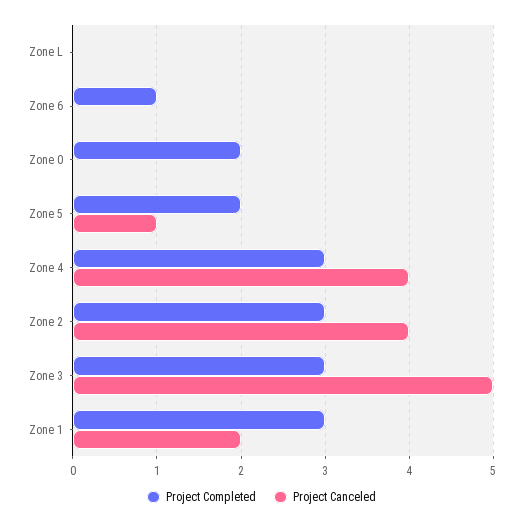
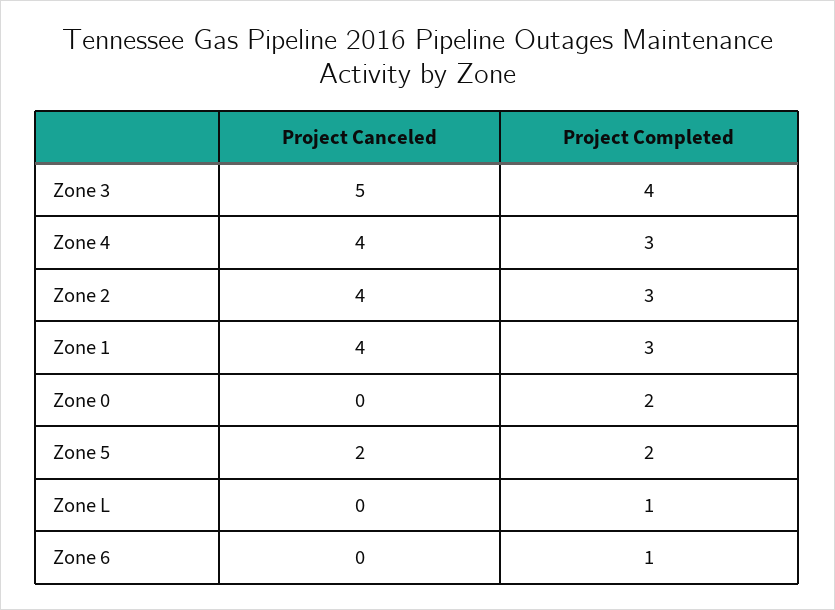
  {
    "Project Completed": {
-     "Zone L": 0,
+     "Zone L": 1,
      "Zone 6": 1,
      "Zone 0": 2,
      "Zone 5": 2,
      "Zone 4": 3,
      "Zone 2": 3,
-     "Zone 3": 3,
+     "Zone 3": 4,
      "Zone 1": 3
    },
    "Project Canceled": {
      "Zone L": 0,
      "Zone 6": 0,
      "Zone 0": 0,
-     "Zone 5": 1,
+     "Zone 5": 2,
      "Zone 4": 4,
      "Zone 2": 4,
      "Zone 3": 5,
-     "Zone 1": 2
+     "Zone 1": 4
    }
  }

